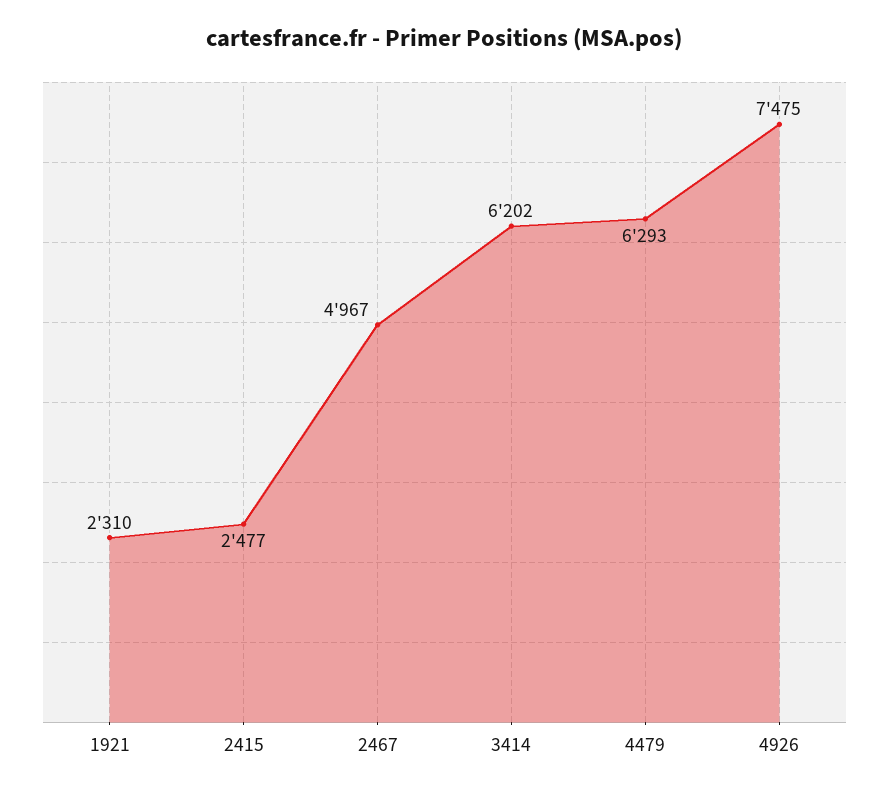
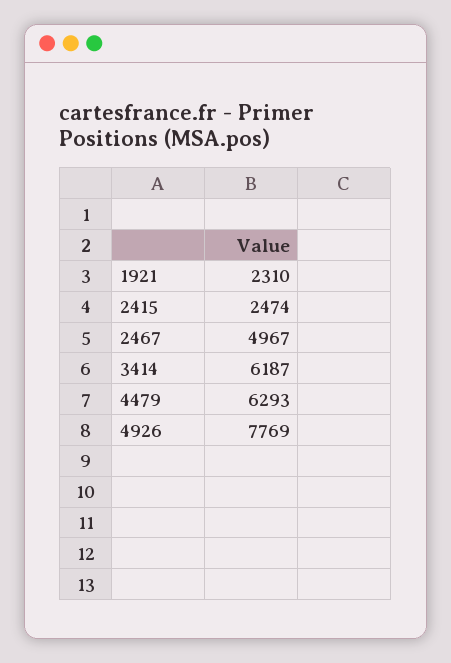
  {
    "1921": 2310,
-   "2415": 2477,
+   "2415": 2474,
    "2467": 4967,
-   "3414": 6202,
+   "3414": 6187,
    "4479": 6293,
-   "4926": 7475
+   "4926": 7769
  }

